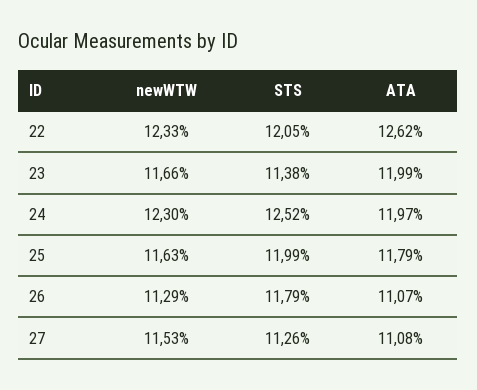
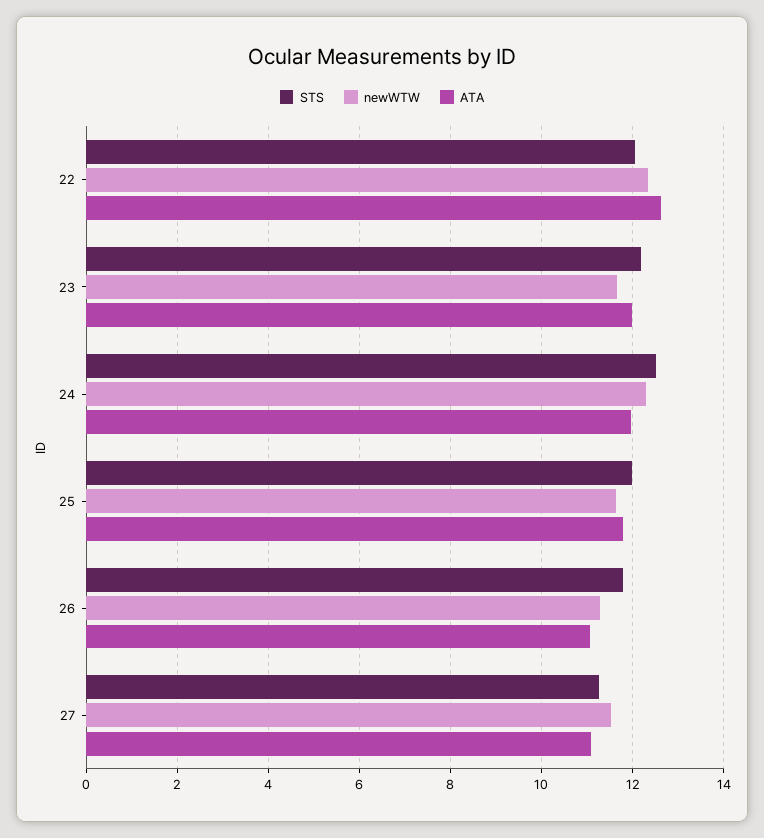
  {
    "newWTW": {
      "22": 12.33,
      "23": 11.66,
      "24": 12.3,
      "25": 11.63,
      "26": 11.29,
      "27": 11.53
    },
    "STS": {
      "22": 12.05,
-     "23": 11.38,
+     "23": 12.2,
      "24": 12.52,
      "25": 11.99,
      "26": 11.79,
      "27": 11.26
    },
    "ATA": {
      "22": 12.62,
      "23": 11.99,
      "24": 11.97,
      "25": 11.79,
      "26": 11.07,
      "27": 11.08
    }
  }

